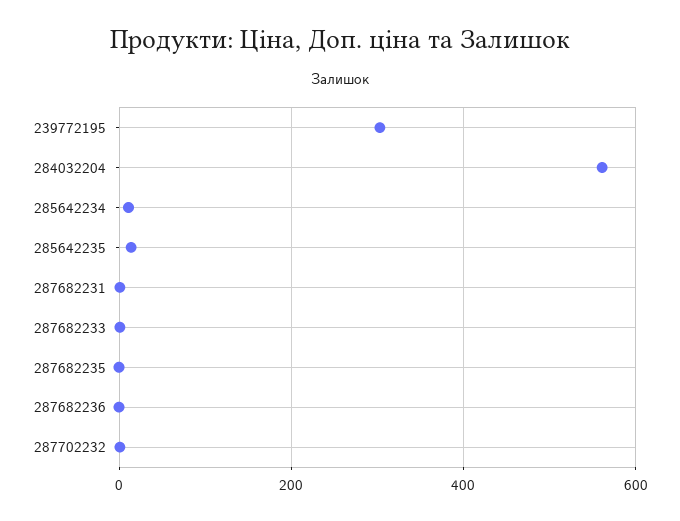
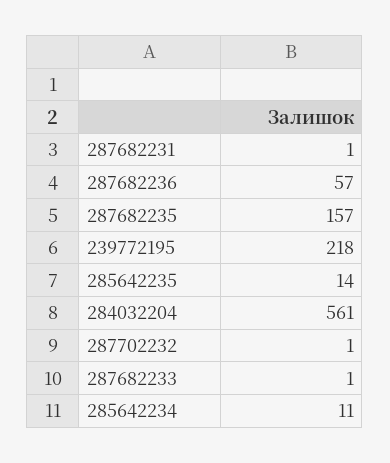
  {
-   "239772195": 300,
+   "239772195": 218,
    "284032204": 561,
    "285642234": 11,
    "285642235": 14,
    "287682231": 1,
    "287682233": 1,
-   "287682235": 0,
+   "287682235": 157,
-   "287682236": 0,
+   "287682236": 57,
    "287702232": 1
  }

